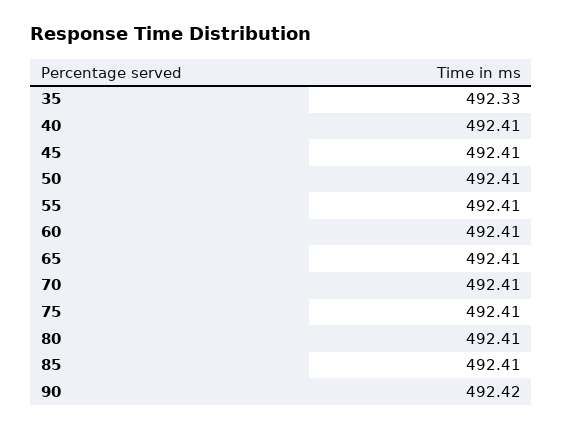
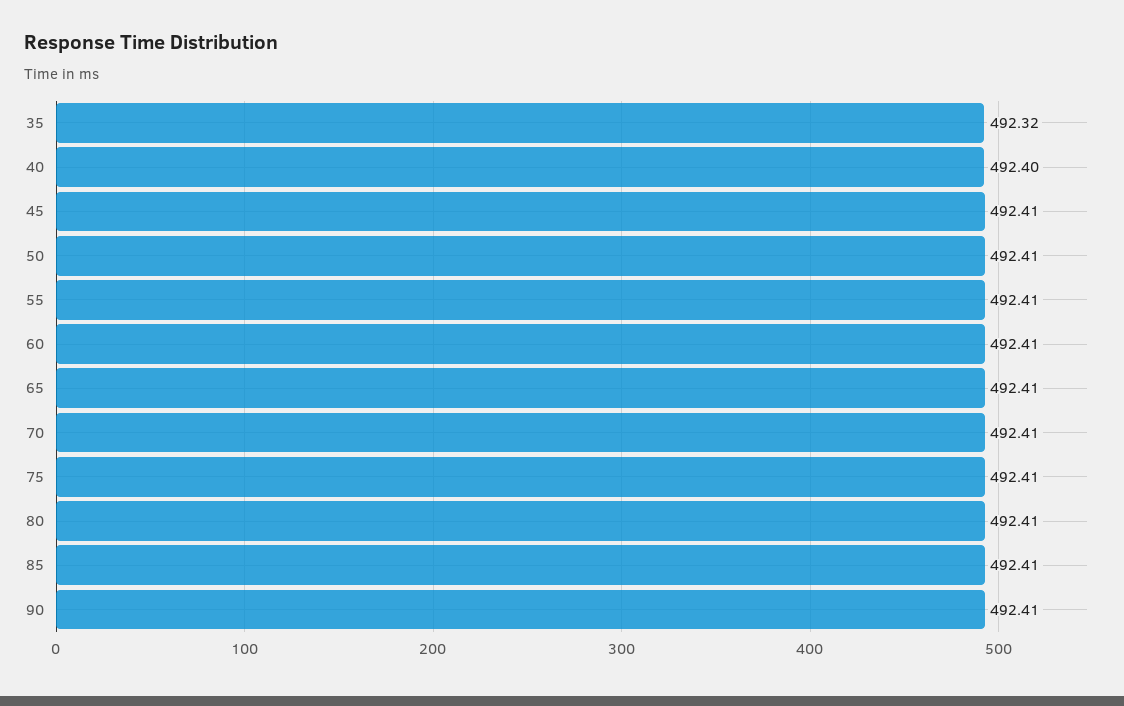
  {
-   "35": 492.33,
+   "35": 492.32,
-   "40": 492.41,
+   "40": 492.4,
    "45": 492.41,
    "50": 492.41,
    "55": 492.41,
    "60": 492.41,
    "65": 492.41,
    "70": 492.41,
    "75": 492.41,
    "80": 492.41,
    "85": 492.41,
-   "90": 492.42
+   "90": 492.41
  }

